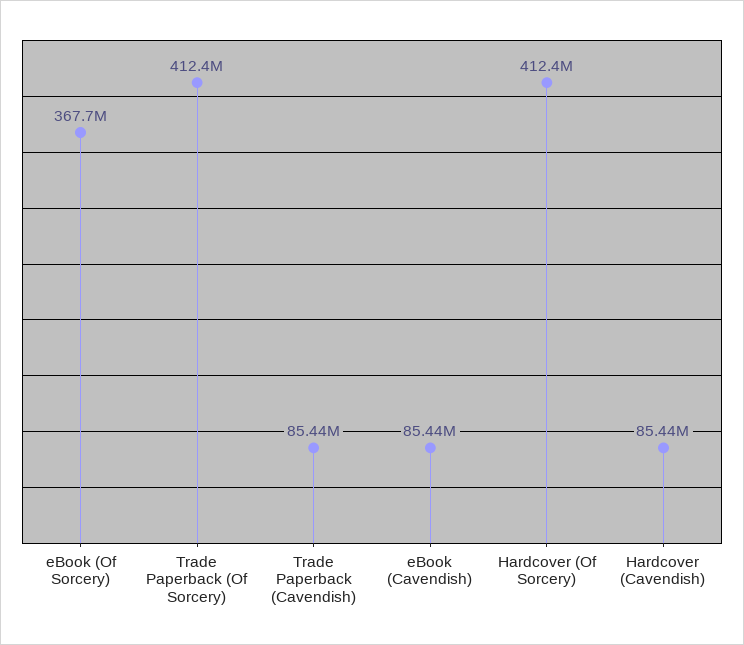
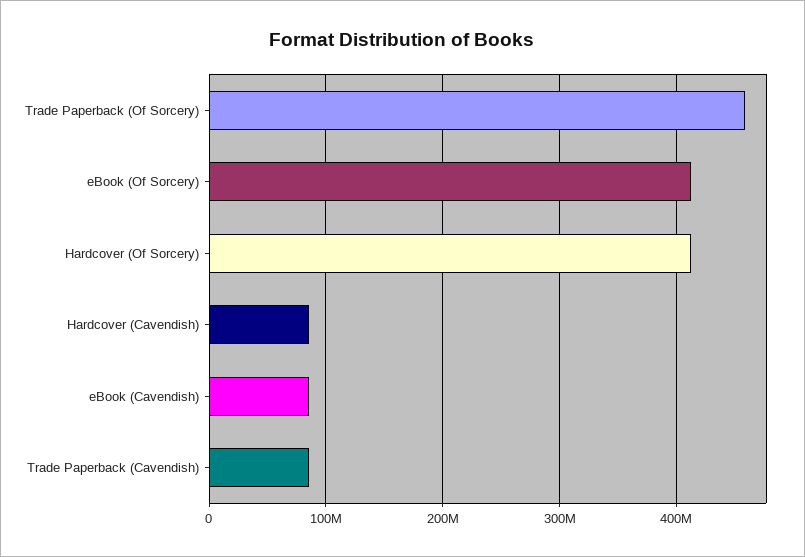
  {
-   "eBook (Of Sorcery)": 367700000,
+   "eBook (Of Sorcery)": 410000000,
-   "Trade Paperback (Of Sorcery)": 412400000,
+   "Trade Paperback (Of Sorcery)": 460000000,
    "Trade Paperback (Cavendish)": 85440000,
    "eBook (Cavendish)": 85440000,
    "Hardcover (Of Sorcery)": 412400000,
    "Hardcover (Cavendish)": 85440000
  }

